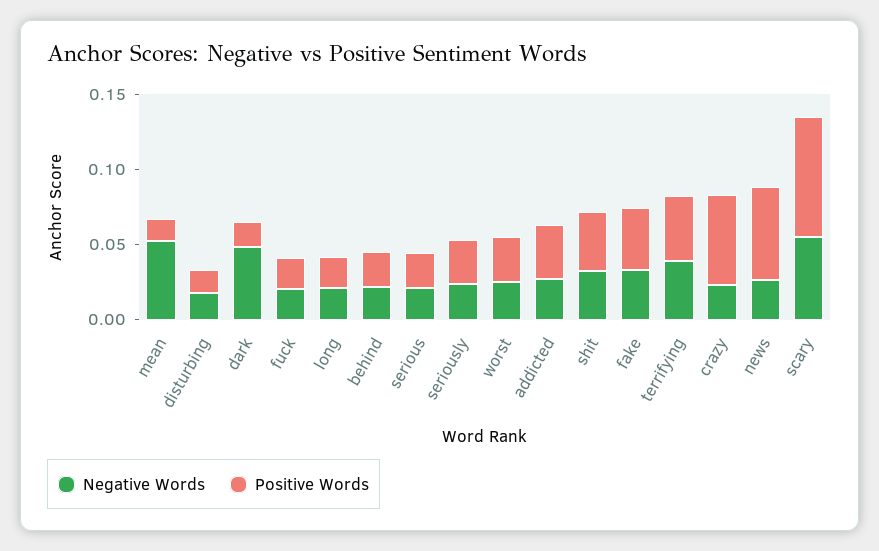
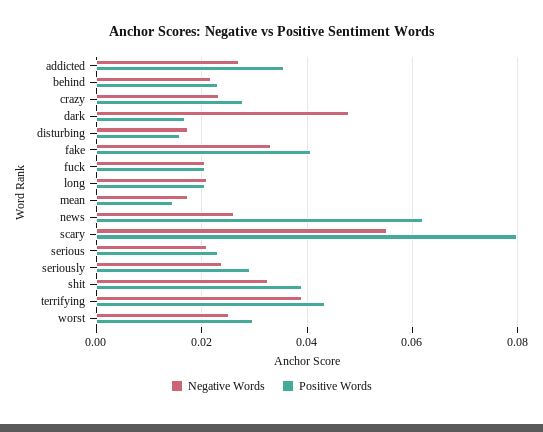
  {
    "Negative Words": {
-     "mean": 0.05,
+     "mean": 0.018,
      "disturbing": 0.018,
      "dark": 0.048,
      "fuck": 0.02,
      "long": 0.022,
      "behind": 0.022,
      "serious": 0.022,
      "seriously": 0.024,
      "worst": 0.026,
      "addicted": 0.028,
      "shit": 0.032,
      "fake": 0.034,
      "terrifying": 0.04,
      "crazy": 0.024,
      "news": 0.026,
      "scary": 0.056
    },
    "Positive Words": {
      "mean": 0.014,
      "disturbing": 0.016,
      "dark": 0.016,
      "fuck": 0.02,
      "long": 0.02,
      "behind": 0.024,
      "serious": 0.024,
      "seriously": 0.03,
      "worst": 0.03,
      "addicted": 0.036,
      "shit": 0.04,
      "fake": 0.04,
      "terrifying": 0.044,
-     "crazy": 0.06,
+     "crazy": 0.028,
      "news": 0.062,
      "scary": 0.08
    }
  }

